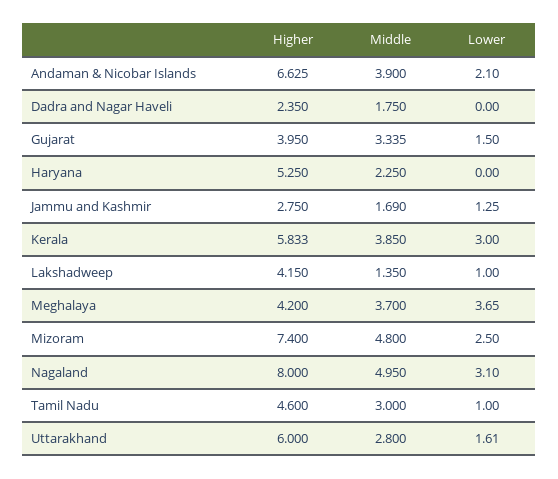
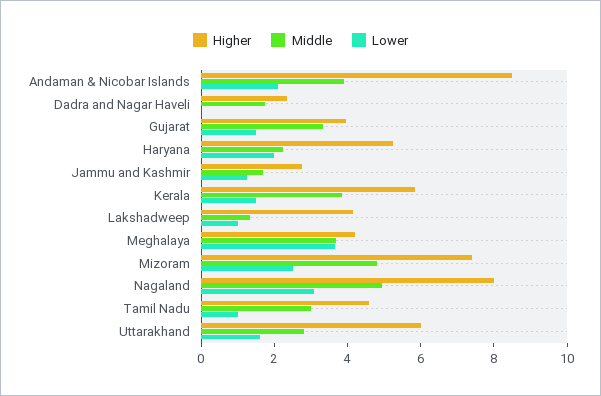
  {
    "Higher": {
-     "Andaman & Nicobar Islands": 6.625,
+     "Andaman & Nicobar Islands": 8.5,
      "Dadra and Nagar Haveli": 2.35,
      "Gujarat": 3.95,
      "Haryana": 5.25,
      "Jammu and Kashmir": 2.75,
      "Kerala": 5.833,
      "Lakshadweep": 4.15,
      "Meghalaya": 4.2,
      "Mizoram": 7.4,
      "Nagaland": 8,
      "Tamil Nadu": 4.6,
      "Uttarakhand": 6
    },
    "Middle": {
      "Andaman & Nicobar Islands": 3.9,
      "Dadra and Nagar Haveli": 1.75,
      "Gujarat": 3.335,
      "Haryana": 2.25,
      "Jammu and Kashmir": 1.69,
      "Kerala": 3.85,
      "Lakshadweep": 1.35,
      "Meghalaya": 3.7,
      "Mizoram": 4.8,
      "Nagaland": 4.95,
      "Tamil Nadu": 3,
      "Uttarakhand": 2.8
    },
    "Lower": {
      "Andaman & Nicobar Islands": 2.1,
      "Dadra and Nagar Haveli": 0,
      "Gujarat": 1.5,
-     "Haryana": 0,
+     "Haryana": 2,
      "Jammu and Kashmir": 1.25,
-     "Kerala": 3,
+     "Kerala": 1.5,
      "Lakshadweep": 1,
      "Meghalaya": 3.65,
      "Mizoram": 2.5,
      "Nagaland": 3.1,
      "Tamil Nadu": 1,
      "Uttarakhand": 1.61
    }
  }

